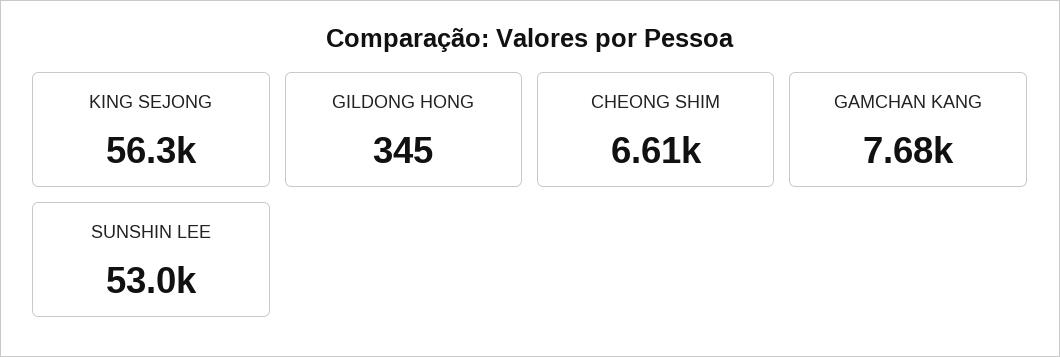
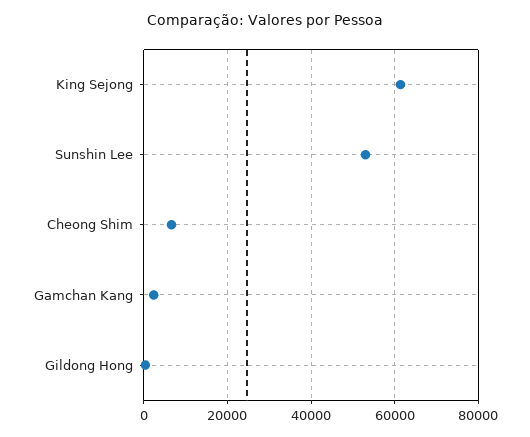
  {
-   "KING SEJONG": 56300,
+   "KING SEJONG": 62000,
    "GILDONG HONG": 345,
    "CHEONG SHIM": 6610,
-   "GAMCHAN KANG": 7680,
+   "GAMCHAN KANG": 2000,
    "SUNSHIN LEE": 53000
  }

